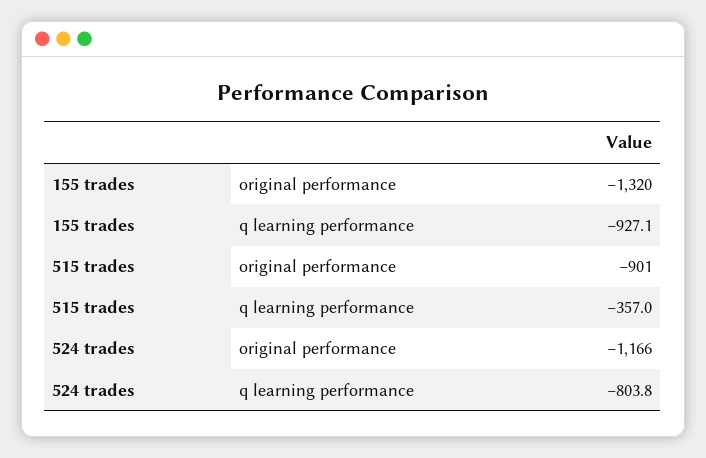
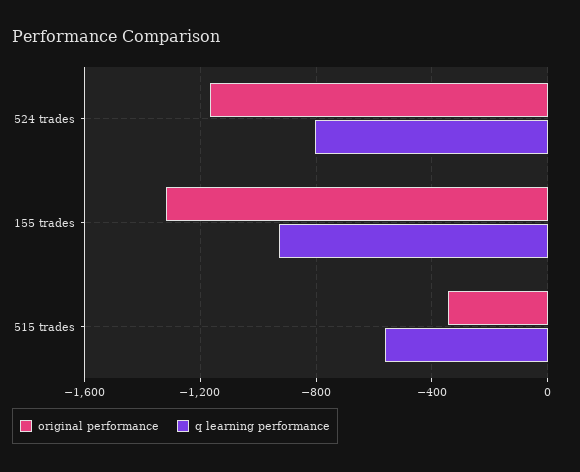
  {
    "original performance": {
      "155 trades": -1320,
-     "515 trades": -901,
+     "515 trades": -350,
      "524 trades": -1166
    },
    "q learning performance": {
      "155 trades": -927.1,
-     "515 trades": -357,
+     "515 trades": -550,
      "524 trades": -803.8
    }
  }

